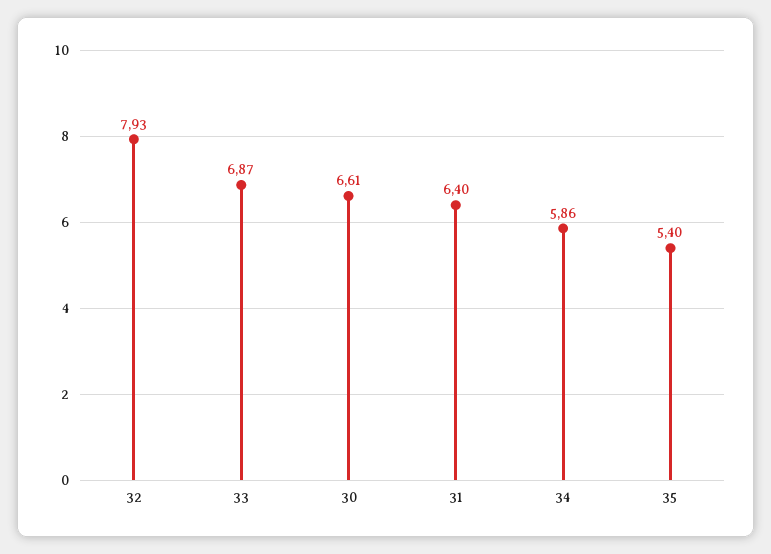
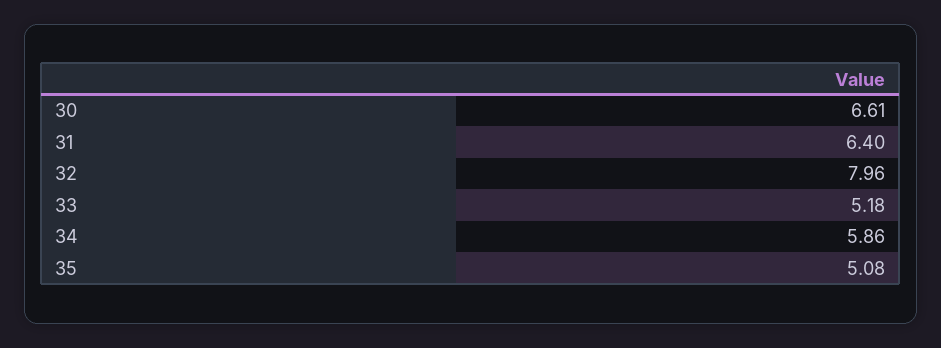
  {
-   "32": 7.93,
+   "32": 7.96,
-   "33": 6.87,
+   "33": 5.18,
    "30": 6.61,
    "31": 6.4,
    "34": 5.86,
-   "35": 5.4
+   "35": 5.08
  }

